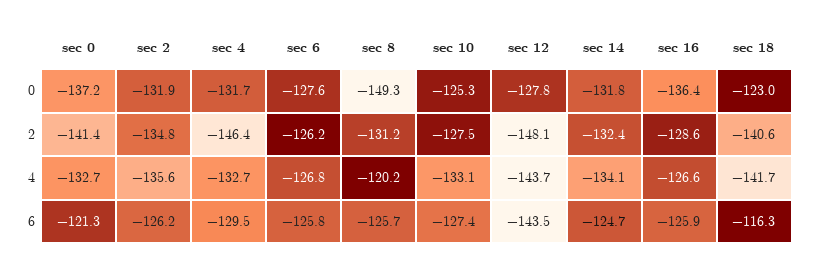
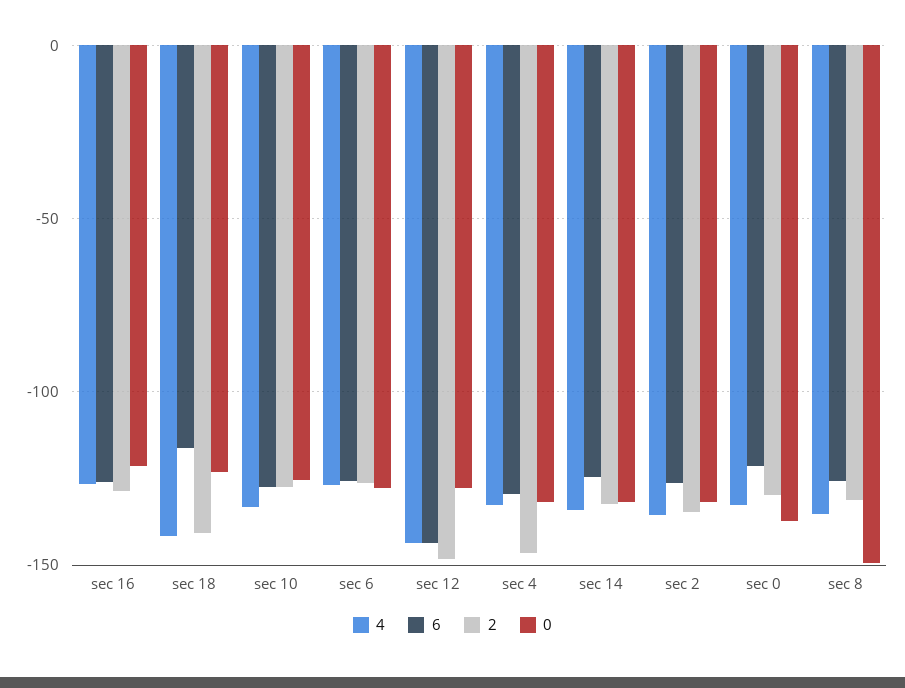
  {
    "0": {
      "sec 0": -137.2,
      "sec 2": -131.9,
      "sec 4": -131.7,
      "sec 6": -127.6,
      "sec 8": -149.3,
      "sec 10": -125.3,
      "sec 12": -127.8,
      "sec 14": -131.8,
-     "sec 16": -136.4,
+     "sec 16": -120,
      "sec 18": -123
    },
    "2": {
-     "sec 0": -141.4,
+     "sec 0": -130,
      "sec 2": -134.8,
      "sec 4": -146.4,
      "sec 6": -126.2,
      "sec 8": -131.2,
      "sec 10": -127.5,
      "sec 12": -148.1,
      "sec 14": -132.4,
      "sec 16": -128.6,
      "sec 18": -140.6
    },
    "4": {
      "sec 0": -132.7,
      "sec 2": -135.6,
      "sec 4": -132.7,
      "sec 6": -126.8,
-     "sec 8": -120.2,
+     "sec 8": -135,
      "sec 10": -133.1,
      "sec 12": -143.7,
      "sec 14": -134.1,
      "sec 16": -126.6,
      "sec 18": -141.7
    },
    "6": {
      "sec 0": -121.3,
      "sec 2": -126.2,
      "sec 4": -129.5,
      "sec 6": -125.8,
      "sec 8": -125.7,
      "sec 10": -127.4,
      "sec 12": -143.5,
      "sec 14": -124.7,
      "sec 16": -125.9,
      "sec 18": -116.3
    }
  }

